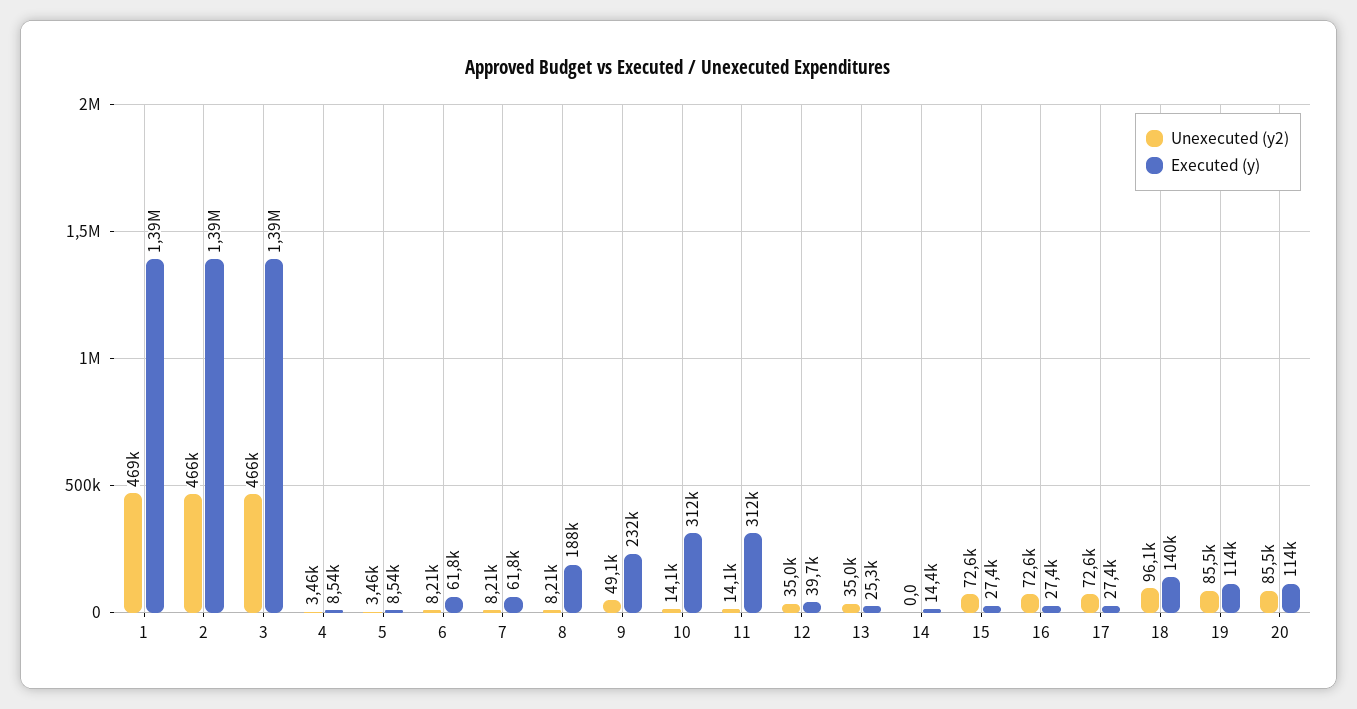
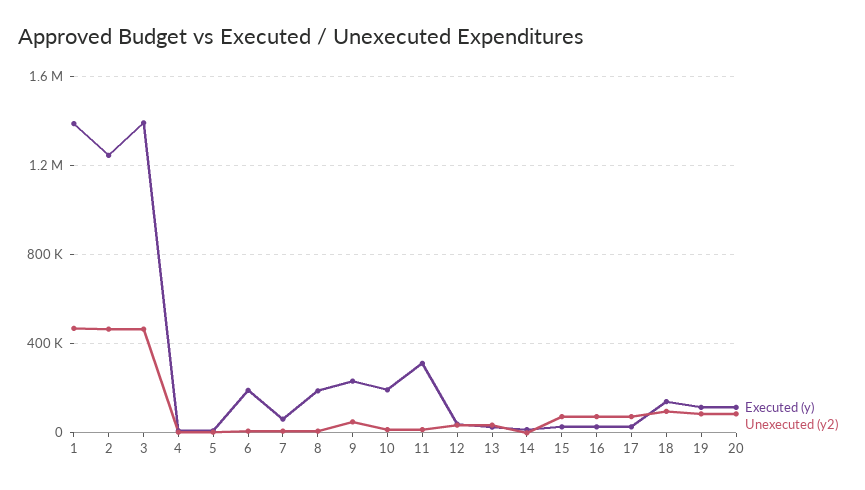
  {
    "Unexecuted (y2)": {
      "1": 469000,
      "2": 466000,
      "3": 466000,
      "4": 3460,
      "5": 3460,
      "6": 8210,
      "7": 8210,
      "8": 8210,
      "9": 49100,
      "10": 14100,
      "11": 14100,
      "12": 35000,
      "13": 35000,
      "14": 0,
      "15": 72600,
      "16": 72600,
      "17": 72600,
      "18": 96100,
      "19": 85500,
      "20": 85500
    },
    "Executed (y)": {
      "1": 1390000,
-     "2": 1390000,
+     "2": 1250000,
      "3": 1390000,
      "4": 8540,
      "5": 8540,
-     "6": 61800,
+     "6": 200000,
      "7": 61800,
      "8": 188000,
      "9": 232000,
-     "10": 312000,
+     "10": 200000,
      "11": 312000,
      "12": 39700,
      "13": 25300,
      "14": 14400,
      "15": 27400,
      "16": 27400,
      "17": 27400,
      "18": 140000,
      "19": 114000,
      "20": 114000
    }
  }

